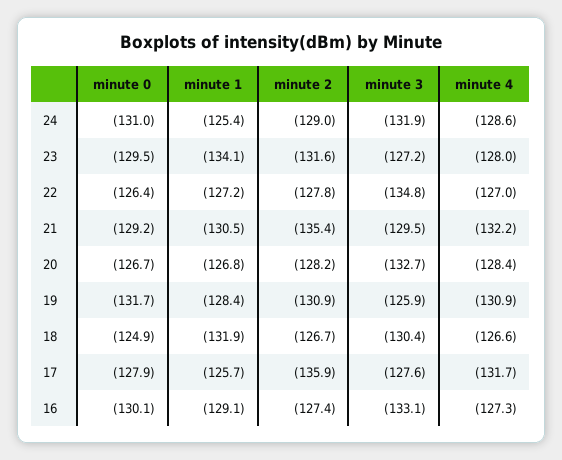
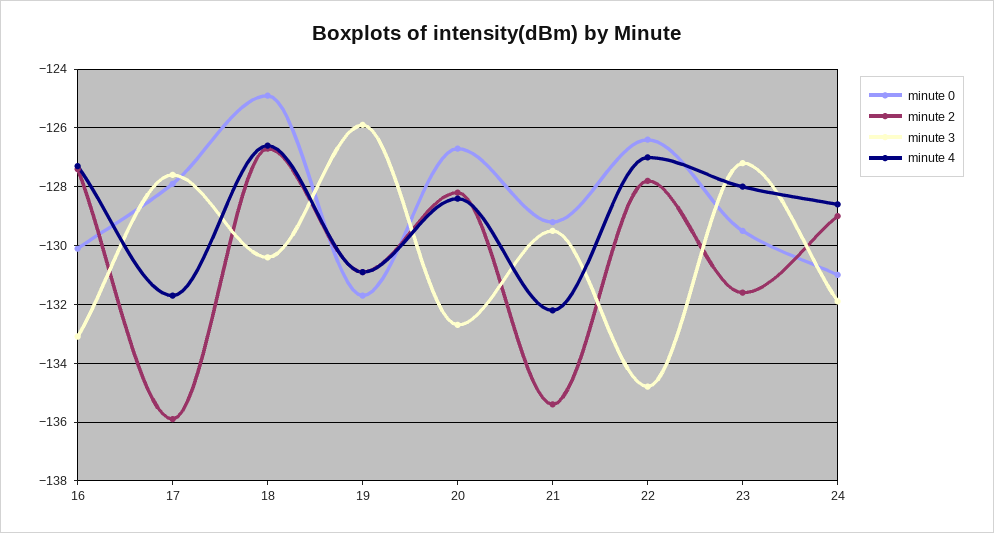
  {
    "minute 0": {
      "24": -131,
      "23": -129.5,
      "22": -126.4,
      "21": -129.2,
      "20": -126.7,
      "19": -131.7,
      "18": -124.9,
      "17": -127.9,
      "16": -130.1
    },
-   "minute 1": {
-     "24": -125.4,
-     "23": -134.1,
-     "22": -127.2,
-     "21": -130.5,
-     "20": -126.8,
-     "19": -128.4,
-     "18": -131.9,
-     "17": -125.7,
-     "16": -129.1
-   },
    "minute 2": {
      "24": -129,
      "23": -131.6,
      "22": -127.8,
      "21": -135.4,
      "20": -128.2,
      "19": -130.9,
      "18": -126.7,
      "17": -135.9,
      "16": -127.4
    },
    "minute 3": {
      "24": -131.9,
      "23": -127.2,
      "22": -134.8,
      "21": -129.5,
      "20": -132.7,
      "19": -125.9,
      "18": -130.4,
      "17": -127.6,
      "16": -133.1
    },
    "minute 4": {
      "24": -128.6,
      "23": -128,
      "22": -127,
      "21": -132.2,
      "20": -128.4,
      "19": -130.9,
      "18": -126.6,
      "17": -131.7,
      "16": -127.3
    }
  }

